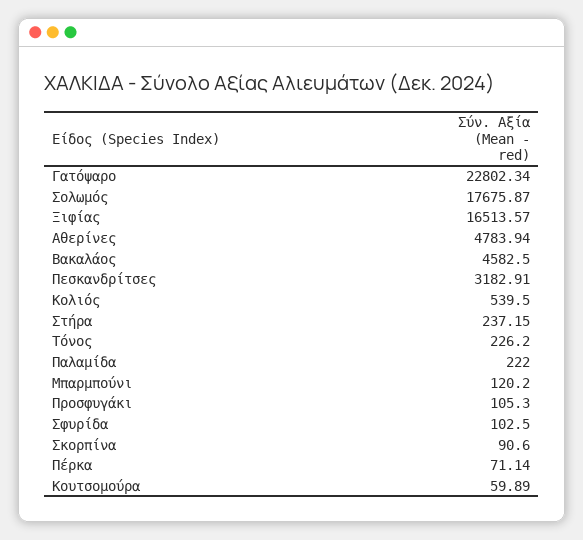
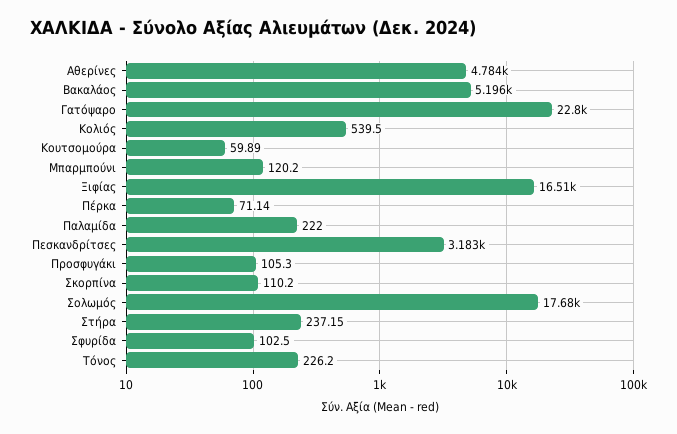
  {
    "Γατόψαρο": 22802.34,
    "Σολωμός": 17675.87,
    "Ξιφίας": 16513.57,
    "Αθερίνες": 4783.94,
-   "Βακαλάος": 4582.5,
+   "Βακαλάος": 5196,
    "Πεσκανδρίτσες": 3182.91,
    "Κολιός": 539.5,
    "Στήρα": 237.15,
    "Τόνος": 226.2,
    "Παλαμίδα": 222,
    "Μπαρμπούνι": 120.2,
    "Προσφυγάκι": 105.3,
    "Σφυρίδα": 102.5,
-   "Σκορπίνα": 90.6,
+   "Σκορπίνα": 110.2,
    "Πέρκα": 71.14,
    "Κουτσομούρα": 59.89
  }

